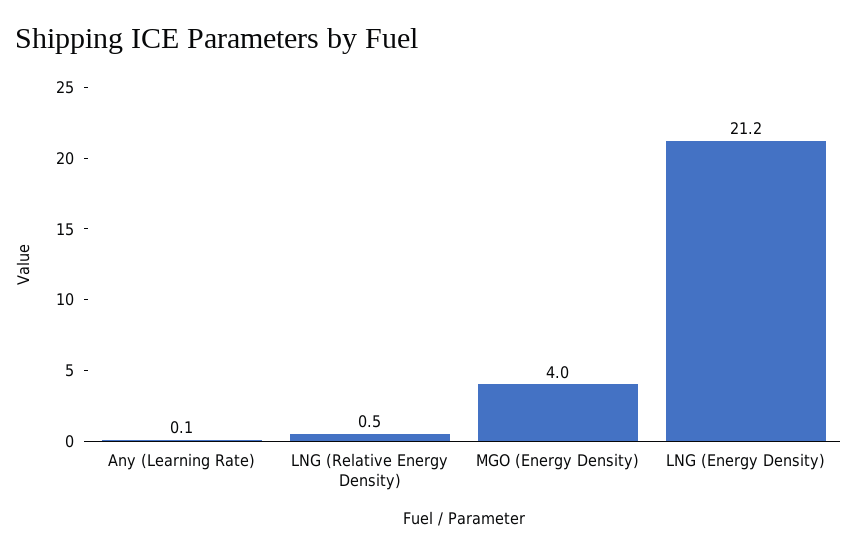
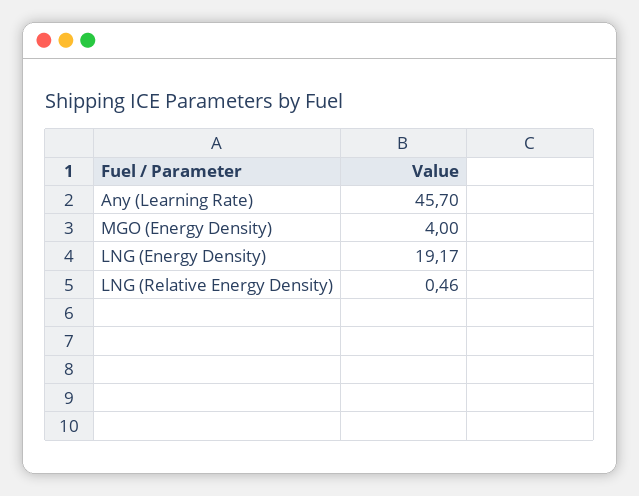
  {
-   "Any (Learning Rate)": 0.1,
+   "Any (Learning Rate)": 45.7,
    "LNG (Relative Energy Density)": 0.46,
    "MGO (Energy Density)": 4,
-   "LNG (Energy Density)": 21.2
+   "LNG (Energy Density)": 19.17
  }

